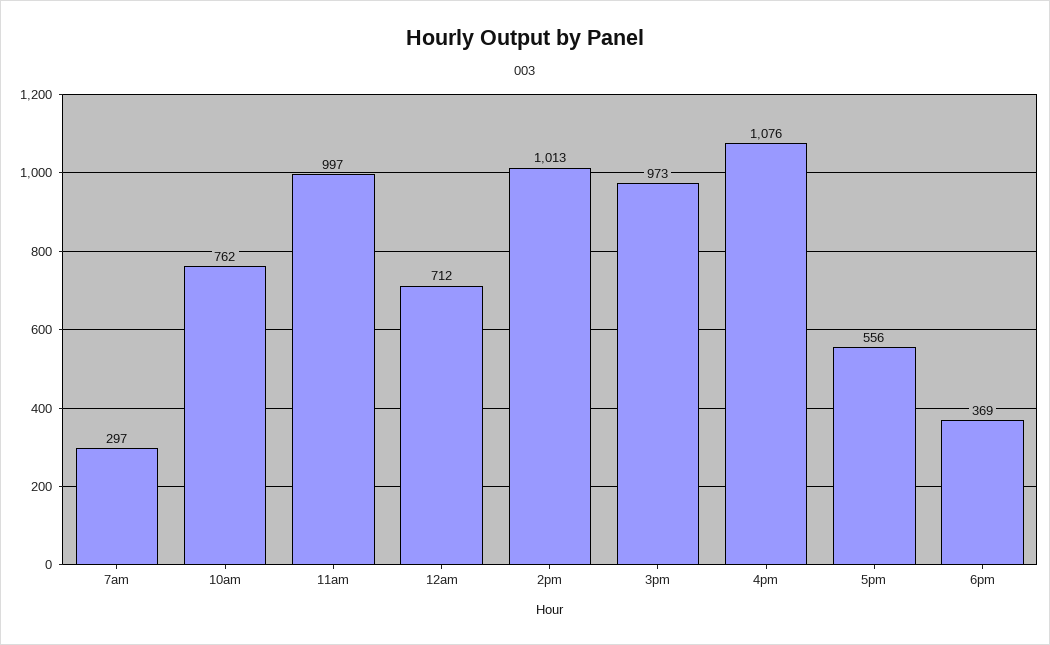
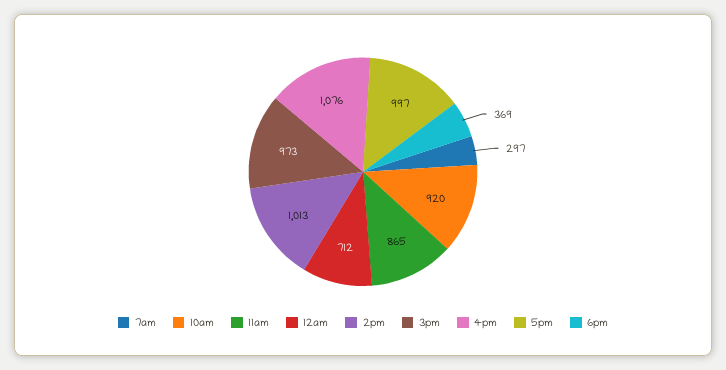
  {
    "7am": 297,
-   "10am": 762,
+   "10am": 920,
-   "11am": 997,
+   "11am": 865,
    "12am": 712,
    "2pm": 1013,
    "3pm": 973,
    "4pm": 1076,
-   "5pm": 556,
+   "5pm": 997,
    "6pm": 369
  }

